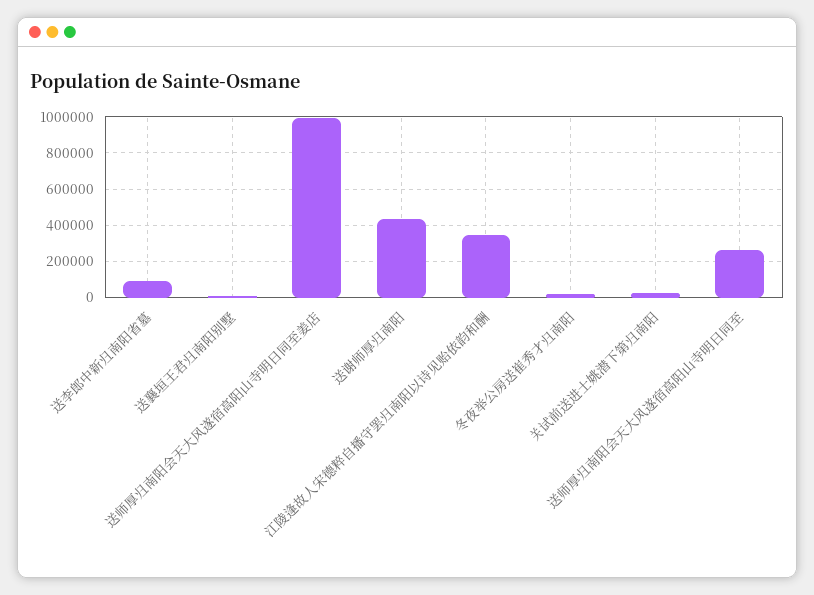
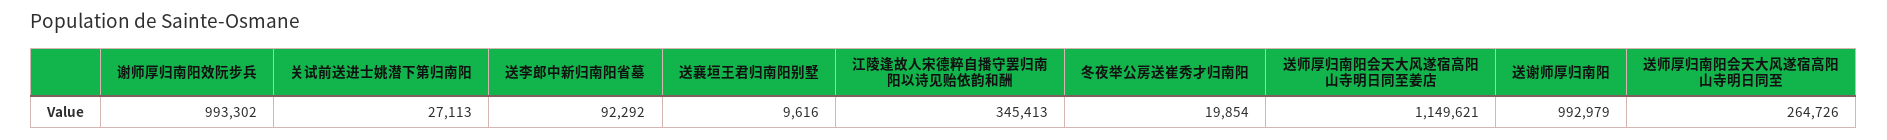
  {
    "送李郎中新归南阳省墓": 92292,
    "送襄垣王君归南阳别墅": 9616,
-   "送师厚归南阳会天大风遂宿高阳山寺明日同至姜店": 1000000,
+   "送师厚归南阳会天大风遂宿高阳山寺明日同至姜店": 1149621,
-   "送谢师厚归南阳": 450000,
+   "送谢师厚归南阳": 992979,
    "江陵逢故人宋德粹自播守罢归南阳以诗见贻依韵和酬": 345413,
    "冬夜举公房送崔秀才归南阳": 19854,
    "关试前送进士姚潜下第归南阳": 27113,
-   "送师厚归南阳会天大风遂宿高阳山寺明日同至": 264726
+   "送师厚归南阳会天大风遂宿高阳山寺明日同至": 264726,
+   "谢师厚归南阳效阮步兵": 993302
  }

